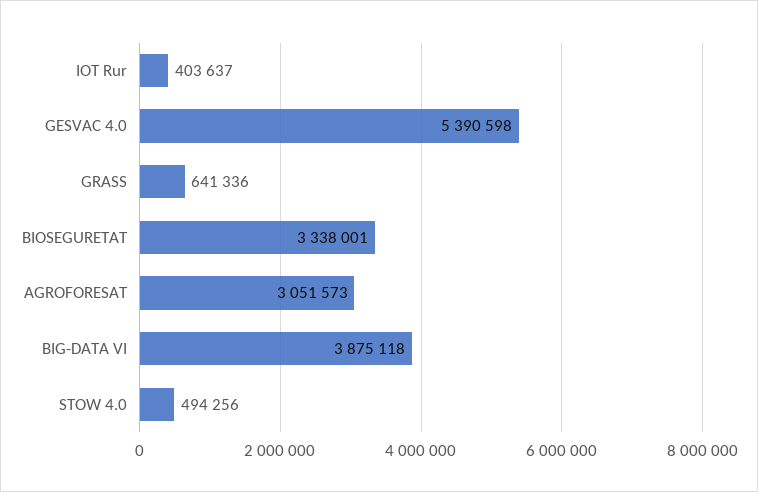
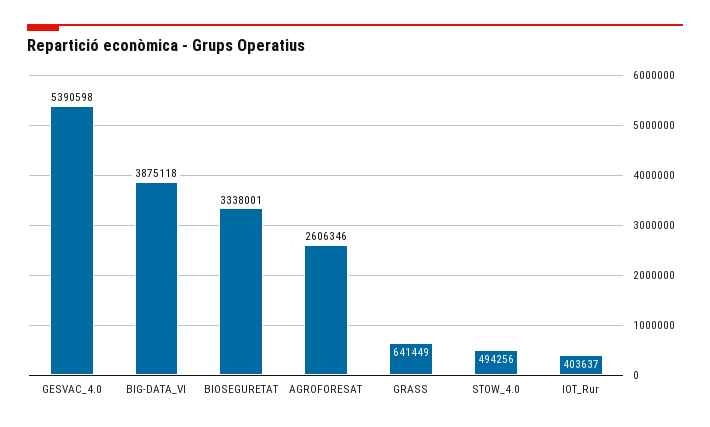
  {
    "IOT Rur": 403637,
    "GESVAC 4.0": 5390598,
-   "GRASS": 641336,
+   "GRASS": 641449,
    "BIOSEGURETAT": 3338001,
-   "AGROFORESAT": 3051573,
+   "AGROFORESAT": 2606346,
    "BIG-DATA VI": 3875118,
    "STOW 4.0": 494256
  }

